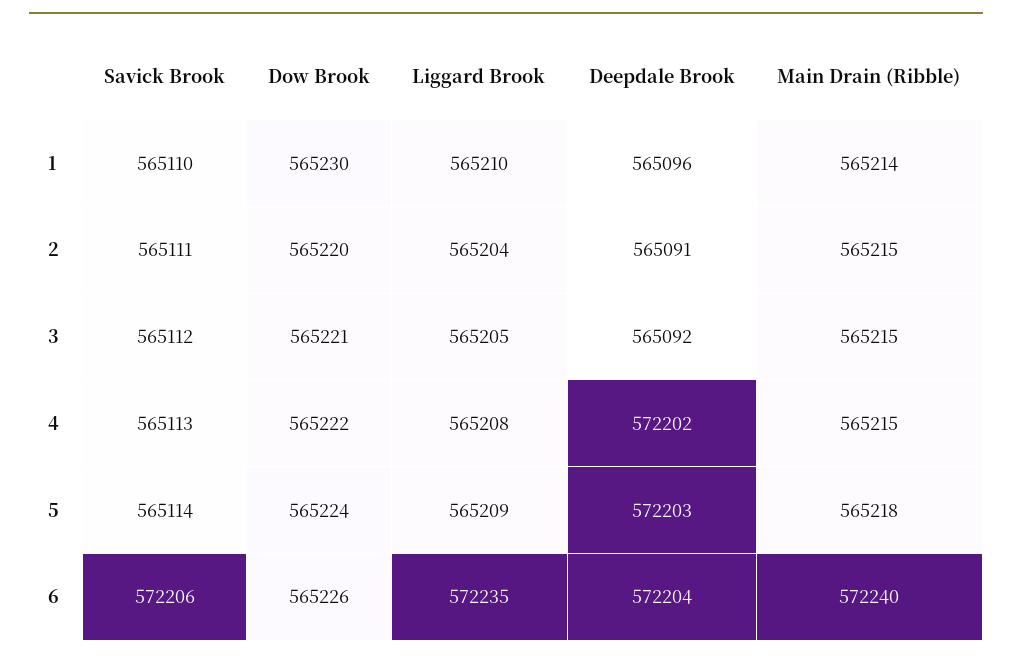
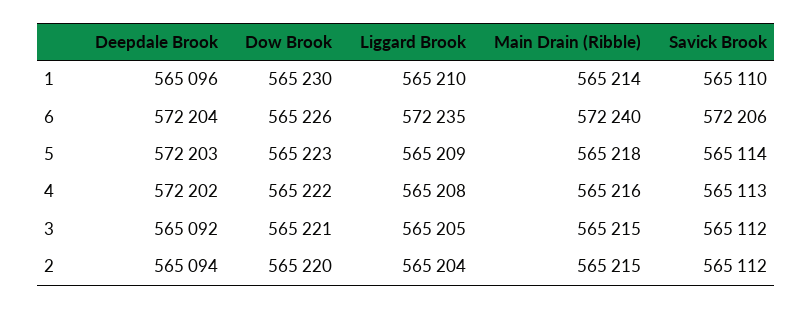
  {
    "Savick Brook": {
      "1": 565110,
-     "2": 565111,
+     "2": 565112,
      "3": 565112,
      "4": 565113,
      "5": 565114,
      "6": 572206
    },
    "Dow Brook": {
      "1": 565230,
      "2": 565220,
      "3": 565221,
      "4": 565222,
-     "5": 565224,
+     "5": 565223,
      "6": 565226
    },
    "Liggard Brook": {
      "1": 565210,
      "2": 565204,
      "3": 565205,
      "4": 565208,
      "5": 565209,
      "6": 572235
    },
    "Deepdale Brook": {
      "1": 565096,
-     "2": 565091,
+     "2": 565094,
      "3": 565092,
      "4": 572202,
      "5": 572203,
      "6": 572204
    },
    "Main Drain (Ribble)": {
      "1": 565214,
      "2": 565215,
      "3": 565215,
-     "4": 565215,
+     "4": 565216,
      "5": 565218,
      "6": 572240
    }
  }

